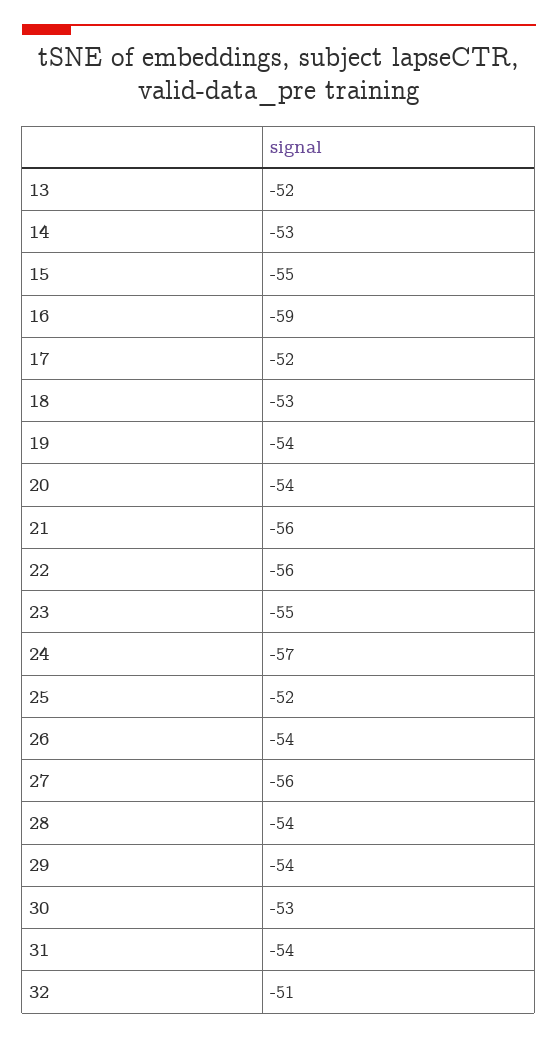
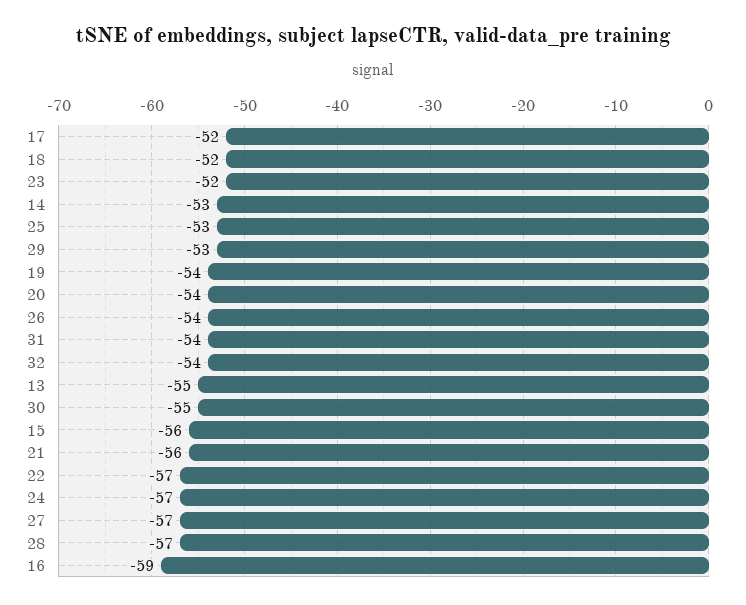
  {
-   "13": -52,
+   "13": -55,
    "14": -53,
-   "15": -55,
+   "15": -56,
    "16": -59,
    "17": -52,
-   "18": -53,
+   "18": -52,
    "19": -54,
    "20": -54,
    "21": -56,
-   "22": -56,
+   "22": -57,
-   "23": -55,
+   "23": -52,
    "24": -57,
-   "25": -52,
+   "25": -53,
    "26": -54,
-   "27": -56,
+   "27": -57,
-   "28": -54,
+   "28": -57,
-   "29": -54,
+   "29": -53,
-   "30": -53,
+   "30": -55,
    "31": -54,
-   "32": -51
+   "32": -54
  }

